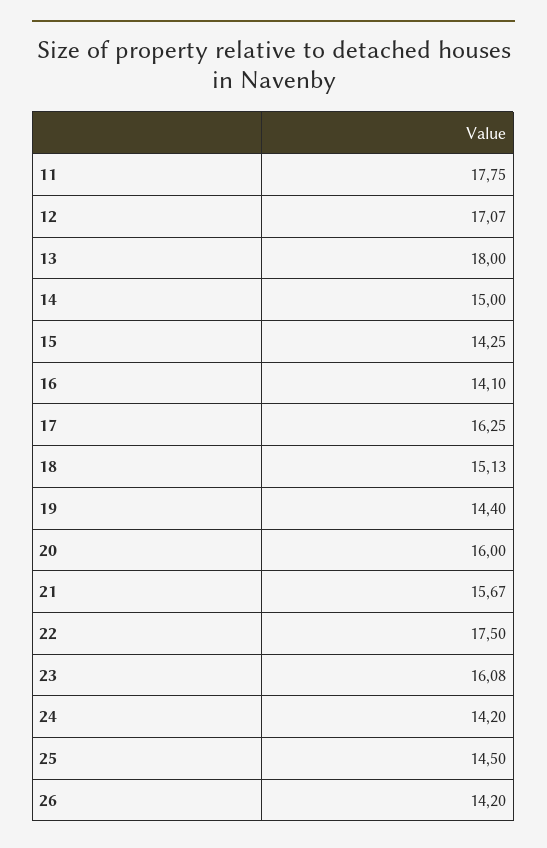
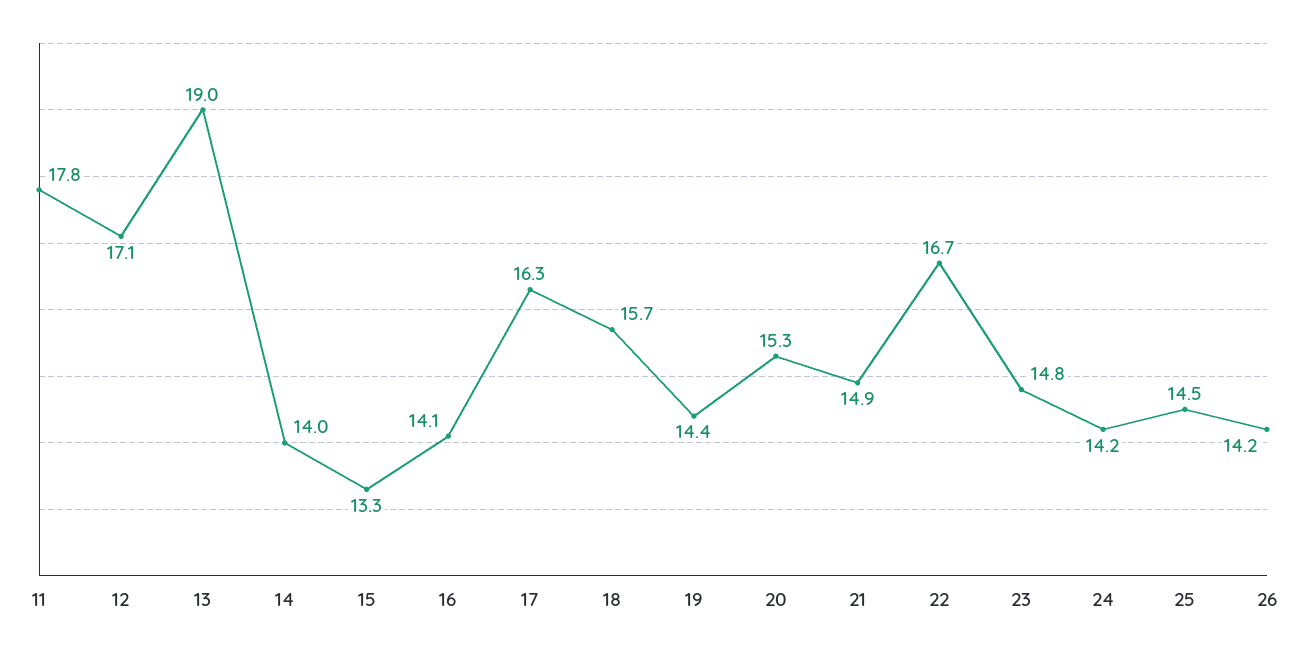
  {
    "11": 17.75,
    "12": 17.07,
-   "13": 18,
+   "13": 19,
-   "14": 15,
+   "14": 14,
-   "15": 14.25,
+   "15": 13.3,
    "16": 14.1,
    "17": 16.25,
-   "18": 15.13,
+   "18": 15.7,
    "19": 14.4,
-   "20": 16,
+   "20": 15.3,
-   "21": 15.67,
+   "21": 14.9,
-   "22": 17.5,
+   "22": 16.7,
-   "23": 16.08,
+   "23": 14.8,
    "24": 14.2,
    "25": 14.5,
    "26": 14.2
  }

